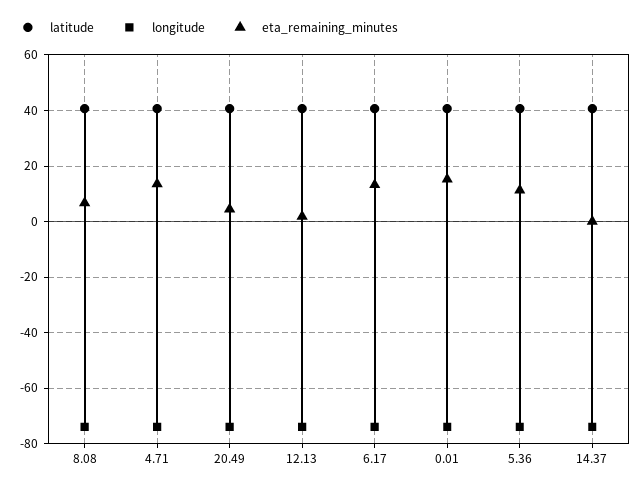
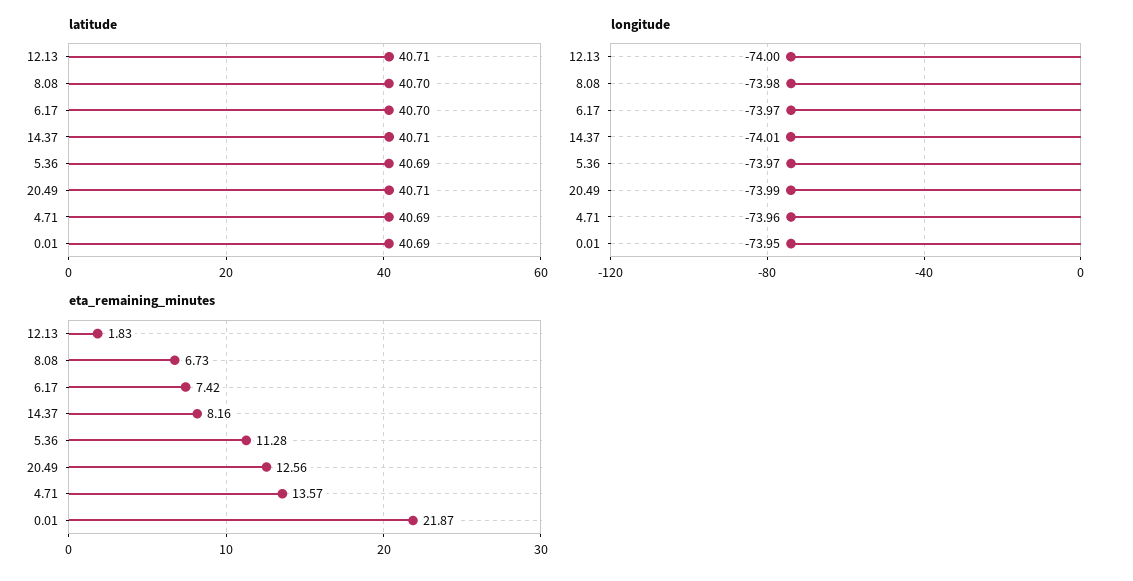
  {
    "latitude": {
      "8.08": 40.7,
      "4.71": 40.69,
      "20.49": 40.71,
      "12.13": 40.71,
      "6.17": 40.7,
      "0.01": 40.69,
      "5.36": 40.69,
      "14.37": 40.71
    },
    "longitude": {
      "8.08": -73.98,
      "4.71": -73.96,
      "20.49": -73.99,
      "12.13": -74,
      "6.17": -73.97,
      "0.01": -73.95,
      "5.36": -73.97,
      "14.37": -74.01
    },
    "eta_remaining_minutes": {
      "8.08": 6.73,
      "4.71": 13.57,
-     "20.49": 5,
+     "20.49": 12.56,
      "12.13": 1.83,
-     "6.17": 12.5,
+     "6.17": 7.42,
-     "0.01": 15,
+     "0.01": 21.87,
      "5.36": 11.28,
-     "14.37": 0
+     "14.37": 8.16
    }
  }

